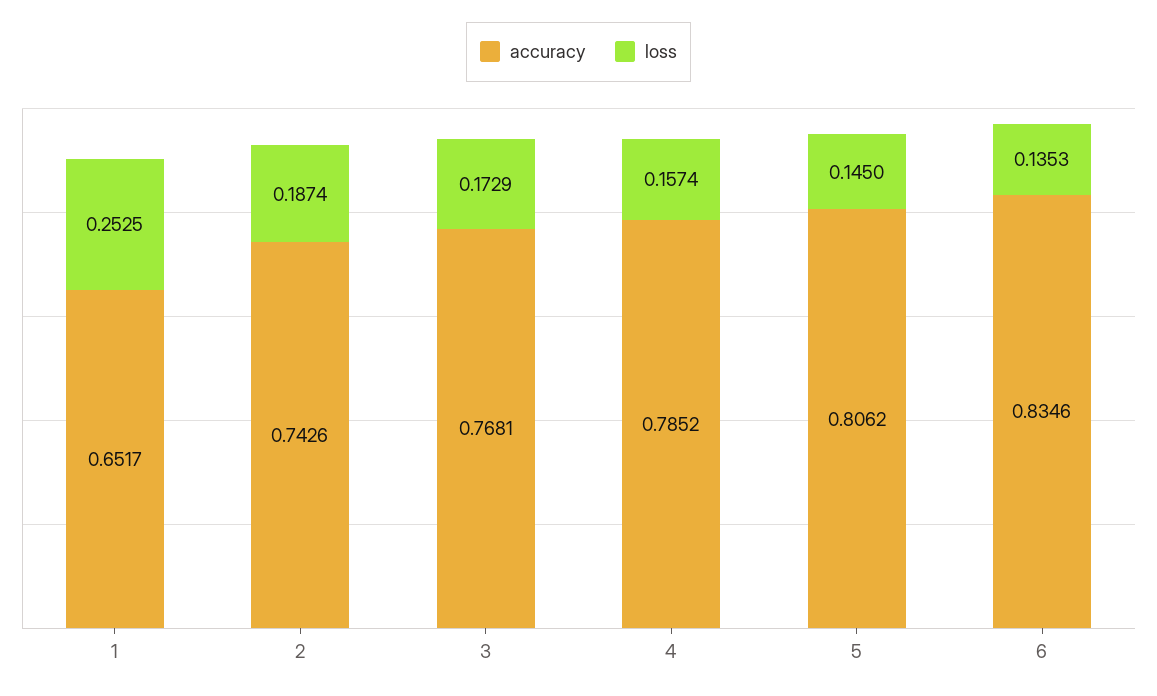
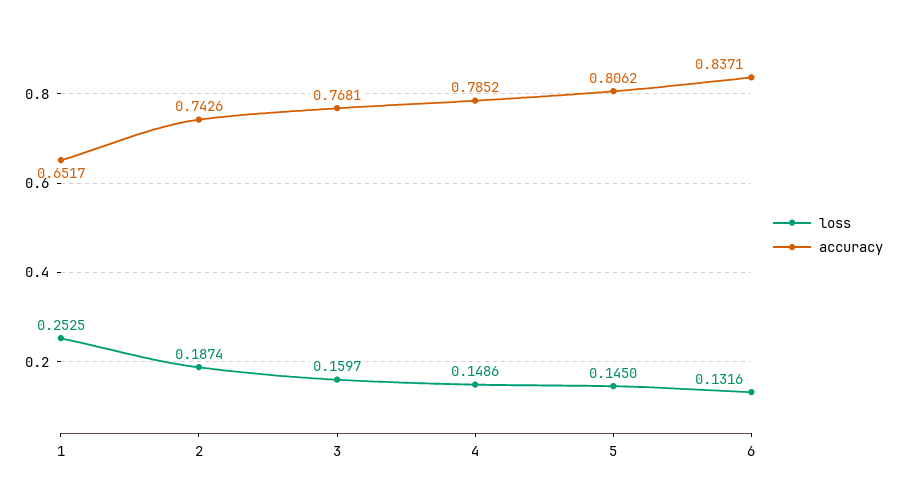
  {
    "accuracy": {
      "1": 0.6517,
      "2": 0.7426,
      "3": 0.7681,
      "4": 0.7852,
      "5": 0.8062,
-     "6": 0.8346
+     "6": 0.8371
    },
    "loss": {
      "1": 0.2525,
      "2": 0.1874,
-     "3": 0.1729,
+     "3": 0.1597,
-     "4": 0.1574,
+     "4": 0.1486,
      "5": 0.145,
-     "6": 0.1353
+     "6": 0.1316
    }
  }

